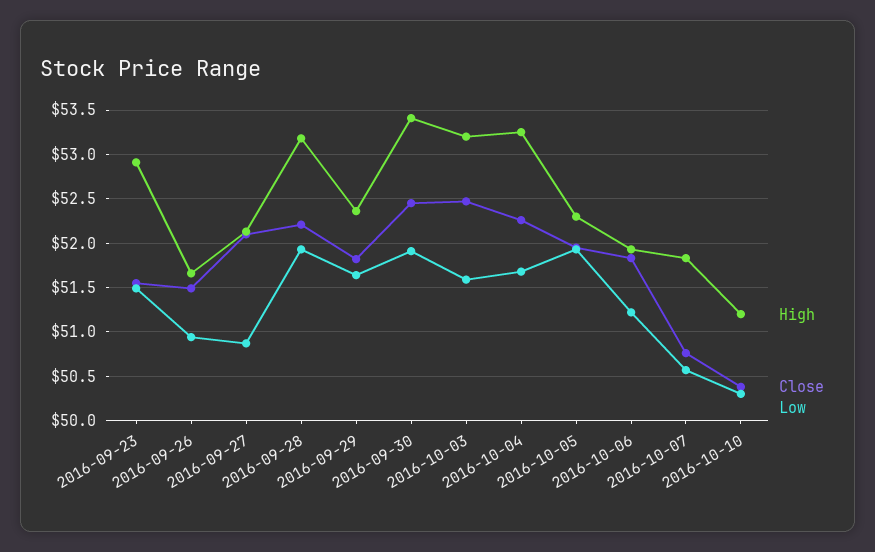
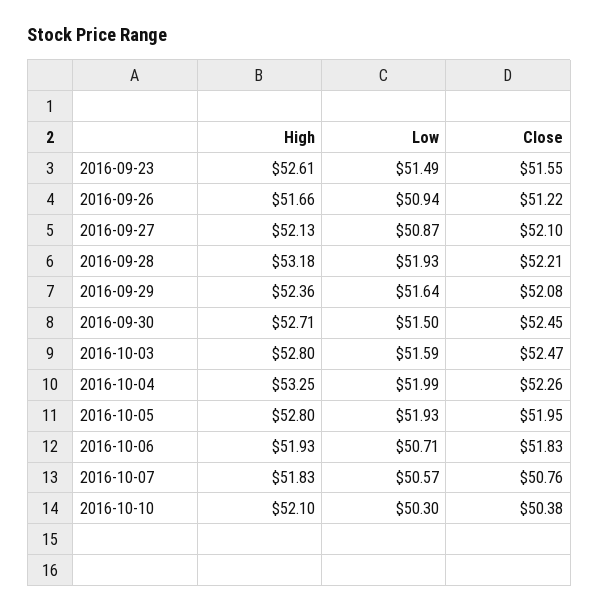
  {
    "High": {
-     "2016-09-23": 52.9,
+     "2016-09-23": 52.61,
      "2016-09-26": 51.66,
      "2016-09-27": 52.13,
      "2016-09-28": 53.18,
      "2016-09-29": 52.36,
-     "2016-09-30": 53.4,
+     "2016-09-30": 52.71,
-     "2016-10-03": 53.2,
+     "2016-10-03": 52.8,
      "2016-10-04": 53.25,
-     "2016-10-05": 52.3,
+     "2016-10-05": 52.8,
      "2016-10-06": 51.93,
      "2016-10-07": 51.83,
-     "2016-10-10": 51.2
+     "2016-10-10": 52.1
    },
    "Close": {
      "2016-09-23": 51.55,
-     "2016-09-26": 51.5,
+     "2016-09-26": 51.22,
      "2016-09-27": 52.1,
      "2016-09-28": 52.21,
-     "2016-09-29": 51.8,
+     "2016-09-29": 52.08,
      "2016-09-30": 52.45,
      "2016-10-03": 52.47,
      "2016-10-04": 52.26,
      "2016-10-05": 51.95,
      "2016-10-06": 51.83,
      "2016-10-07": 50.76,
      "2016-10-10": 50.38
    },
    "Low": {
      "2016-09-23": 51.49,
      "2016-09-26": 50.94,
      "2016-09-27": 50.87,
      "2016-09-28": 51.93,
      "2016-09-29": 51.64,
-     "2016-09-30": 51.9,
+     "2016-09-30": 51.5,
      "2016-10-03": 51.59,
-     "2016-10-04": 51.7,
+     "2016-10-04": 51.99,
      "2016-10-05": 51.93,
-     "2016-10-06": 51.2,
+     "2016-10-06": 50.71,
      "2016-10-07": 50.57,
      "2016-10-10": 50.3
    }
  }

